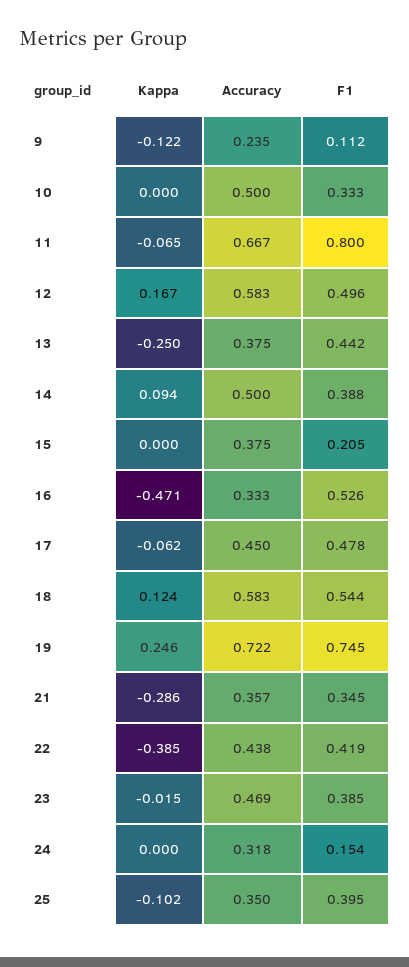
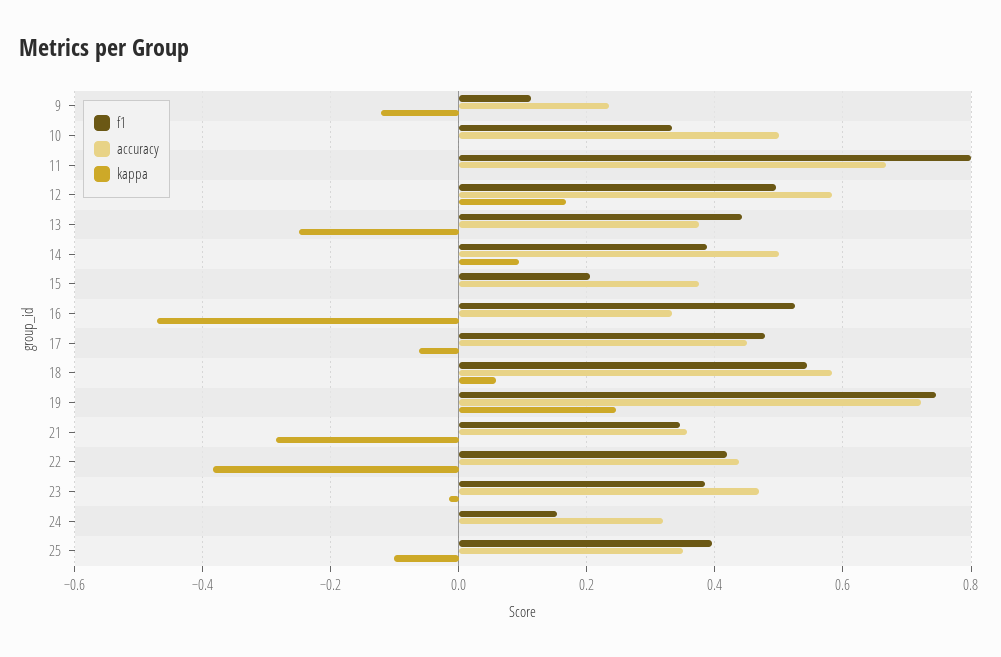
  {
    "Kappa": {
      "9": -0.122,
      "10": 0,
-     "11": -0.065,
+     "11": 0,
      "12": 0.167,
      "13": -0.25,
      "14": 0.094,
      "15": 0,
      "16": -0.471,
      "17": -0.062,
-     "18": 0.124,
+     "18": 0.06,
      "19": 0.246,
      "21": -0.286,
      "22": -0.385,
      "23": -0.015,
      "24": 0,
      "25": -0.102
    },
    "Accuracy": {
      "9": 0.235,
      "10": 0.5,
      "11": 0.667,
      "12": 0.583,
      "13": 0.375,
      "14": 0.5,
      "15": 0.375,
      "16": 0.333,
      "17": 0.45,
      "18": 0.583,
      "19": 0.722,
      "21": 0.357,
      "22": 0.438,
      "23": 0.469,
      "24": 0.318,
      "25": 0.35
    },
    "F1": {
      "9": 0.112,
      "10": 0.333,
      "11": 0.8,
      "12": 0.496,
      "13": 0.442,
      "14": 0.388,
      "15": 0.205,
      "16": 0.526,
      "17": 0.478,
      "18": 0.544,
      "19": 0.745,
      "21": 0.345,
      "22": 0.419,
      "23": 0.385,
      "24": 0.154,
      "25": 0.395
    }
  }

